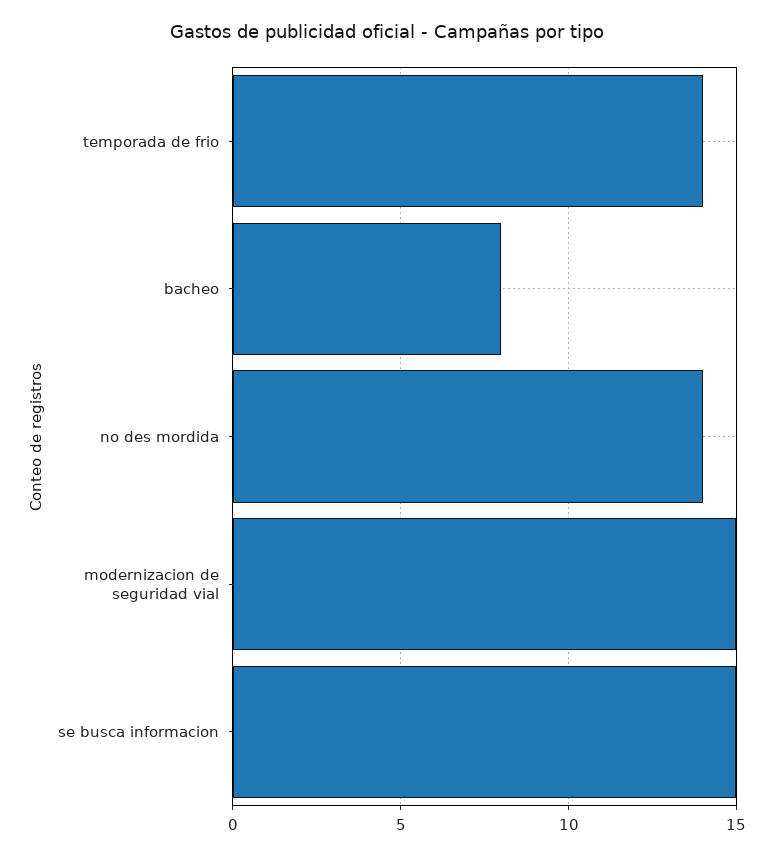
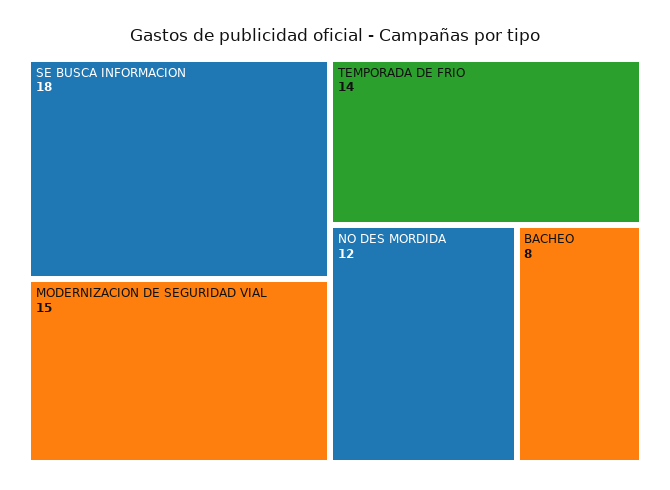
  {
    "temporada de frio": 14,
    "bacheo": 8,
-   "no des mordida": 14,
+   "no des mordida": 12,
    "modernizacion de seguridad vial": 15,
-   "se busca informacion": 15
+   "se busca informacion": 18
  }

